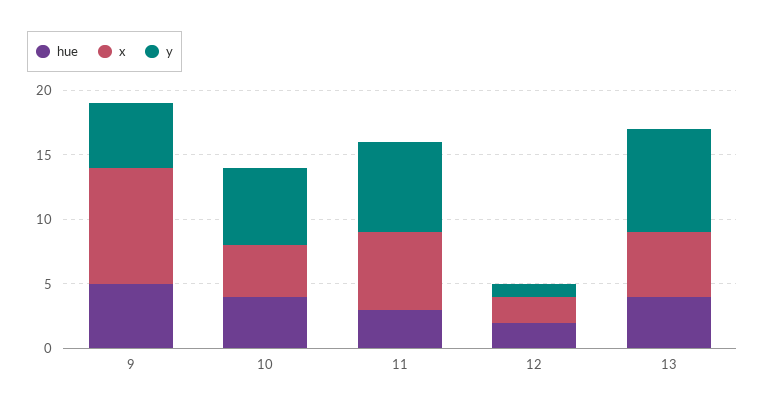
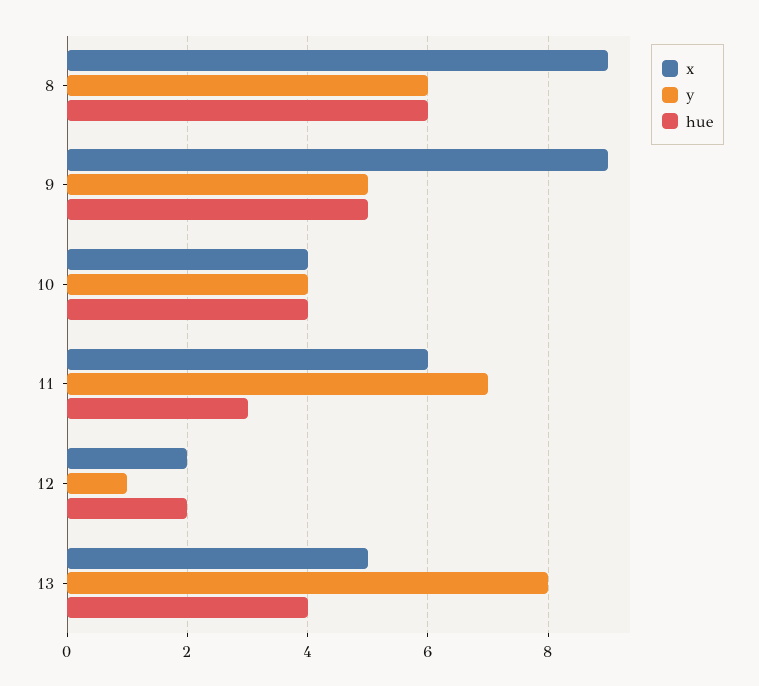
  {
    "hue": {
      "9": 5,
      "10": 4,
      "11": 3,
      "12": 2,
-     "13": 4
+     "13": 4,
+     "8": 6
    },
    "x": {
      "9": 9,
      "10": 4,
      "11": 6,
      "12": 2,
-     "13": 5
+     "13": 5,
+     "8": 9
    },
    "y": {
      "9": 5,
-     "10": 6,
+     "10": 4,
      "11": 7,
      "12": 1,
-     "13": 8
+     "13": 8,
+     "8": 6
    }
  }

